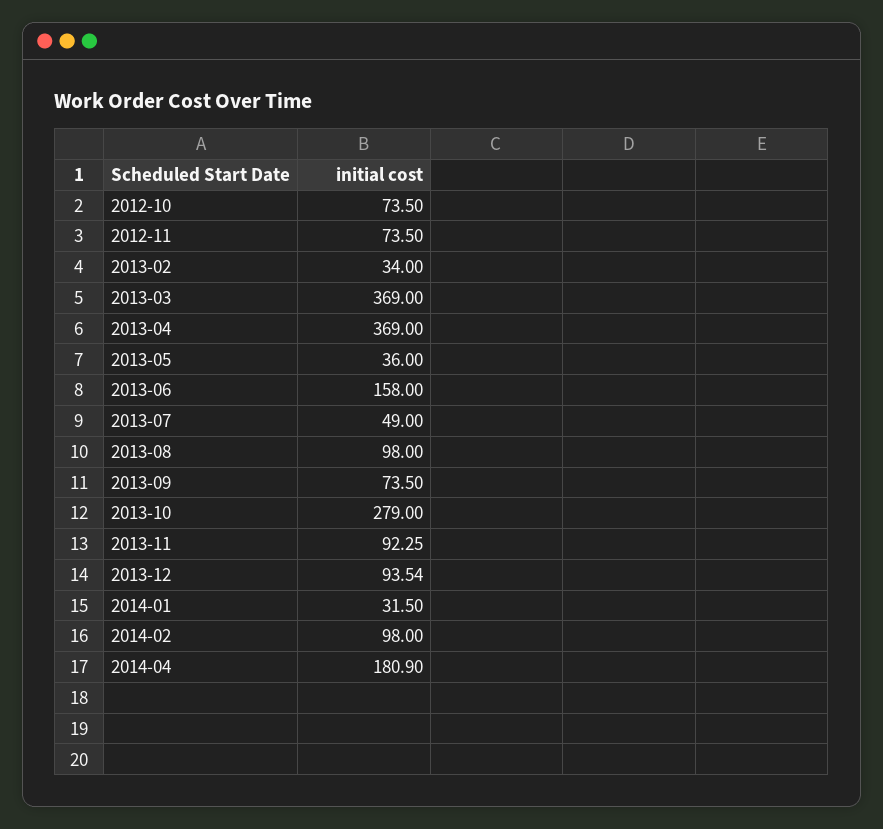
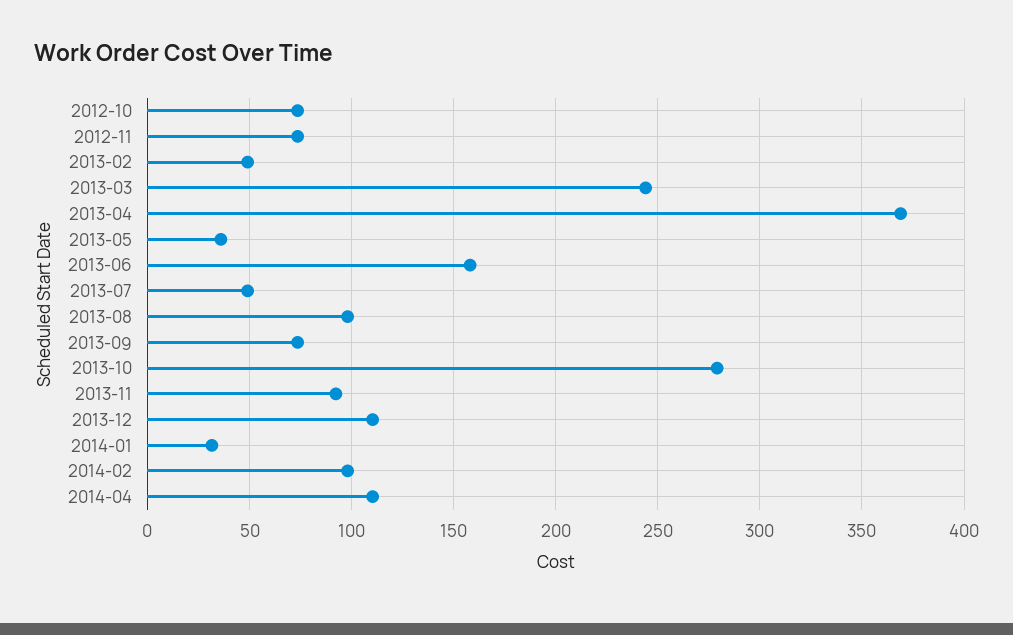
  {
    "2012-10": 73.5,
    "2012-11": 73.5,
-   "2013-02": 34,
+   "2013-02": 50,
-   "2013-03": 369,
+   "2013-03": 245,
    "2013-04": 369,
    "2013-05": 36,
    "2013-06": 158,
    "2013-07": 49,
    "2013-08": 98,
    "2013-09": 73.5,
    "2013-10": 279,
    "2013-11": 92.25,
-   "2013-12": 93.54,
+   "2013-12": 110,
    "2014-01": 31.5,
    "2014-02": 98,
-   "2014-04": 180.9
+   "2014-04": 110
  }

